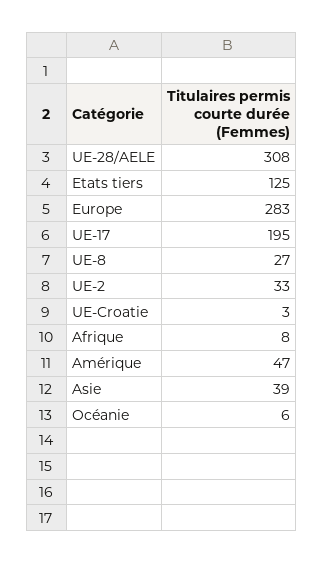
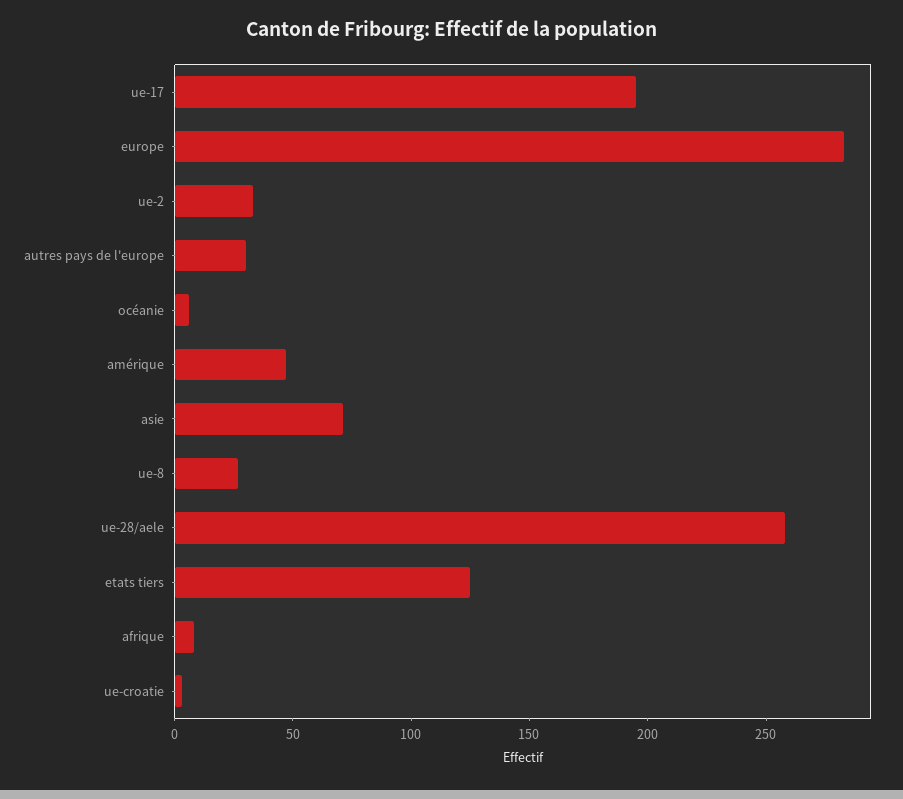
  {
-   "UE-28/AELE": 308,
+   "UE-28/AELE": 260,
    "Etats tiers": 125,
    "Europe": 283,
    "UE-17": 195,
    "UE-8": 27,
    "UE-2": 33,
    "UE-Croatie": 3,
    "Afrique": 8,
    "Amérique": 47,
-   "Asie": 39,
+   "Asie": 70,
-   "Océanie": 6
+   "Océanie": 6,
+   "autres pays de l'europe": 30
  }

